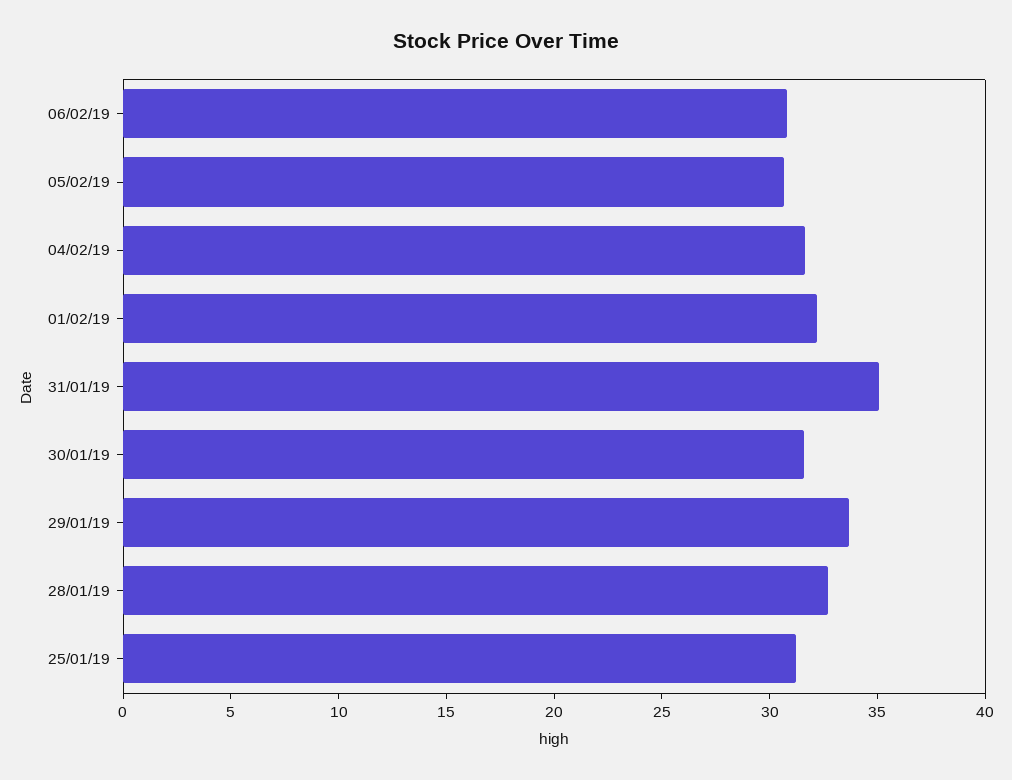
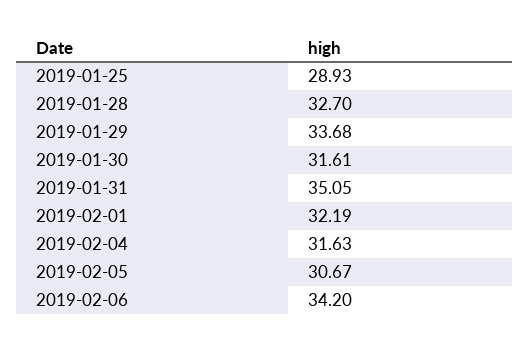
  {
-   "06/02/19": 31,
+   "06/02/19": 34.2,
    "05/02/19": 30.67,
    "04/02/19": 31.63,
    "01/02/19": 32.19,
    "31/01/19": 35.05,
    "30/01/19": 31.61,
    "29/01/19": 33.68,
    "28/01/19": 32.7,
-   "25/01/19": 31
+   "25/01/19": 28.93
  }

